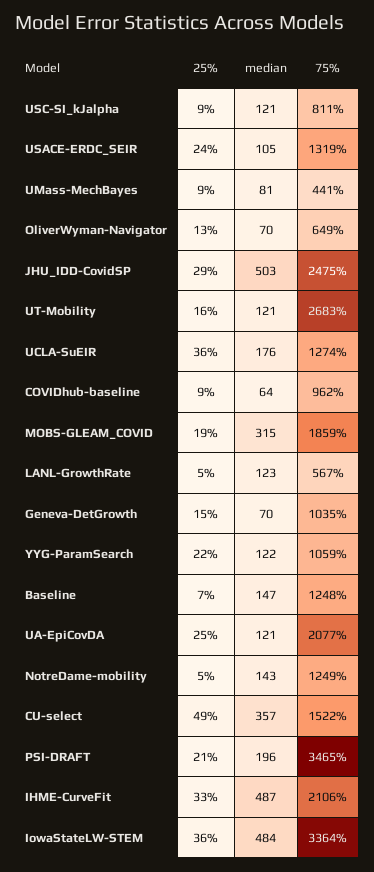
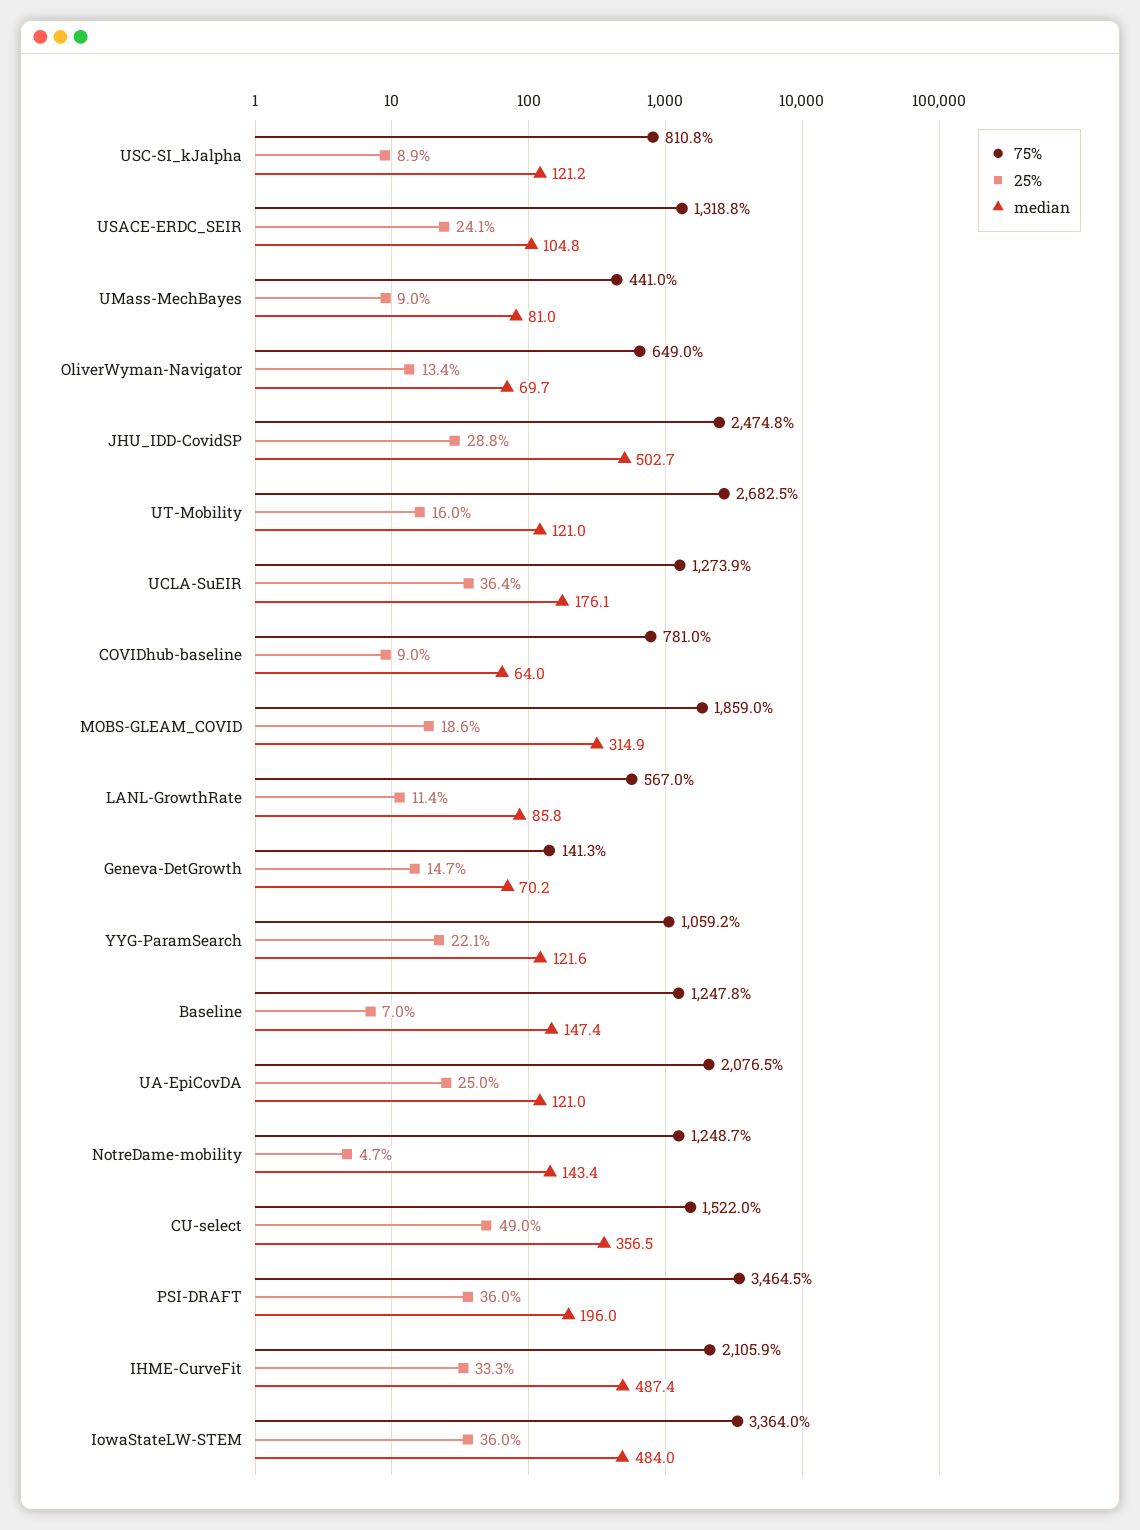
  {
    "25%": {
      "USC-SI_kJalpha": 8.9,
      "USACE-ERDC_SEIR": 24.1,
      "UMass-MechBayes": 9,
      "OliverWyman-Navigator": 13.4,
      "JHU_IDD-CovidSP": 28.8,
      "UT-Mobility": 16,
      "UCLA-SuEIR": 36.4,
      "COVIDhub-baseline": 9,
      "MOBS-GLEAM_COVID": 18.6,
-     "LANL-GrowthRate": 5,
+     "LANL-GrowthRate": 11.4,
      "Geneva-DetGrowth": 14.7,
      "YYG-ParamSearch": 22.1,
      "Baseline": 7,
      "UA-EpiCovDA": 25,
      "NotreDame-mobility": 4.7,
      "CU-select": 49,
-     "PSI-DRAFT": 21,
+     "PSI-DRAFT": 36,
      "IHME-CurveFit": 33.3,
      "IowaStateLW-STEM": 36
    },
    "median": {
      "USC-SI_kJalpha": 121.2,
      "USACE-ERDC_SEIR": 104.8,
      "UMass-MechBayes": 81,
      "OliverWyman-Navigator": 69.7,
      "JHU_IDD-CovidSP": 502.7,
      "UT-Mobility": 121,
      "UCLA-SuEIR": 176.1,
      "COVIDhub-baseline": 64,
      "MOBS-GLEAM_COVID": 314.9,
-     "LANL-GrowthRate": 123,
+     "LANL-GrowthRate": 85.8,
      "Geneva-DetGrowth": 70.2,
      "YYG-ParamSearch": 121.6,
      "Baseline": 147.4,
      "UA-EpiCovDA": 121,
      "NotreDame-mobility": 143.4,
      "CU-select": 356.5,
      "PSI-DRAFT": 196,
      "IHME-CurveFit": 487.4,
      "IowaStateLW-STEM": 484
    },
    "75%": {
      "USC-SI_kJalpha": 810.8,
      "USACE-ERDC_SEIR": 1318.8,
      "UMass-MechBayes": 441,
      "OliverWyman-Navigator": 649,
      "JHU_IDD-CovidSP": 2474.8,
      "UT-Mobility": 2682.5,
      "UCLA-SuEIR": 1273.9,
-     "COVIDhub-baseline": 962,
+     "COVIDhub-baseline": 781,
      "MOBS-GLEAM_COVID": 1859,
      "LANL-GrowthRate": 567,
-     "Geneva-DetGrowth": 1035,
+     "Geneva-DetGrowth": 141.3,
      "YYG-ParamSearch": 1059.2,
      "Baseline": 1247.8,
      "UA-EpiCovDA": 2076.5,
      "NotreDame-mobility": 1248.7,
      "CU-select": 1522,
      "PSI-DRAFT": 3464.5,
      "IHME-CurveFit": 2105.9,
      "IowaStateLW-STEM": 3364
    }
  }

